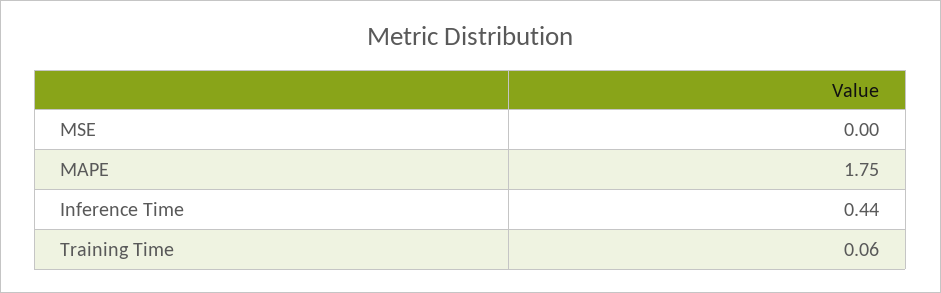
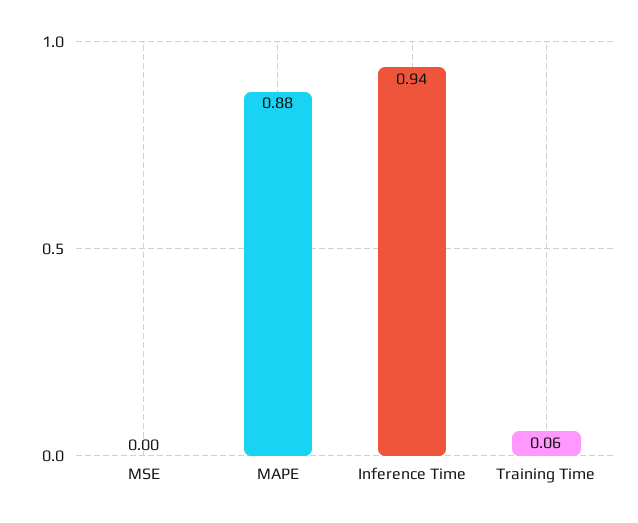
  {
    "MSE": 0,
-   "MAPE": 1.75,
+   "MAPE": 0.88,
-   "Inference Time": 0.44,
+   "Inference Time": 0.94,
    "Training Time": 0.06
  }

